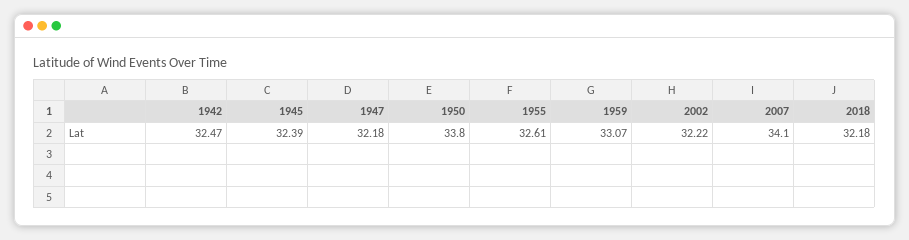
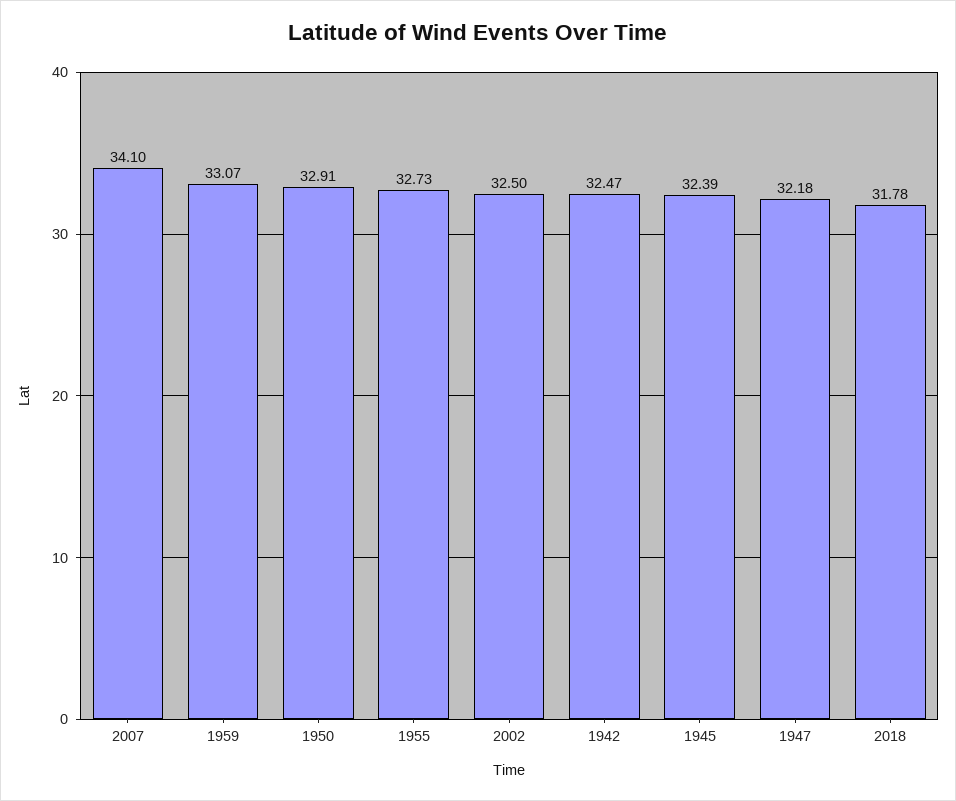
  {
    "1942": 32.47,
    "1945": 32.39,
    "1947": 32.18,
-   "1950": 33.8,
+   "1950": 32.91,
-   "1955": 32.61,
+   "1955": 32.73,
    "1959": 33.07,
-   "2002": 32.22,
+   "2002": 32.5,
    "2007": 34.1,
-   "2018": 32.18
+   "2018": 31.78
  }

